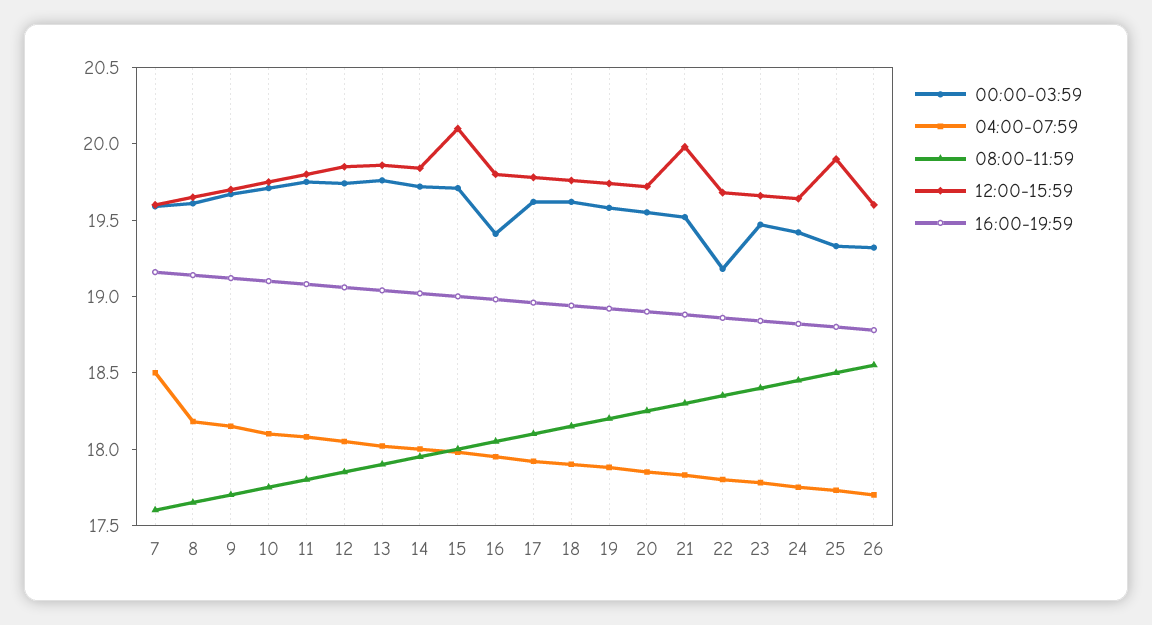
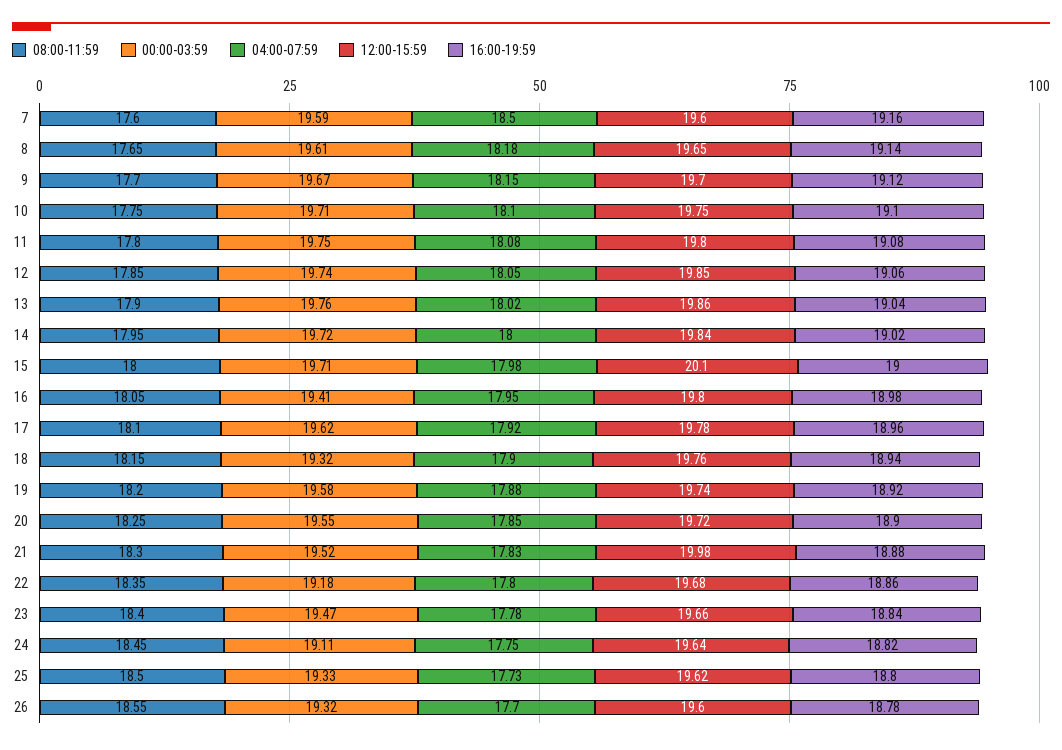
  {
    "00:00-03:59": {
      "7": 19.59,
      "8": 19.61,
      "9": 19.67,
      "10": 19.71,
      "11": 19.75,
      "12": 19.74,
      "13": 19.76,
      "14": 19.72,
      "15": 19.71,
      "16": 19.41,
      "17": 19.62,
-     "18": 19.6,
+     "18": 19.32,
      "19": 19.58,
      "20": 19.55,
      "21": 19.52,
      "22": 19.18,
      "23": 19.47,
-     "24": 19.4,
+     "24": 19.11,
      "25": 19.33,
      "26": 19.32
    },
    "04:00-07:59": {
      "7": 18.5,
      "8": 18.18,
      "9": 18.15,
      "10": 18.1,
      "11": 18.08,
      "12": 18.05,
      "13": 18.02,
      "14": 18,
      "15": 17.98,
      "16": 17.95,
      "17": 17.92,
      "18": 17.9,
      "19": 17.88,
      "20": 17.85,
      "21": 17.83,
      "22": 17.8,
      "23": 17.78,
      "24": 17.75,
      "25": 17.73,
      "26": 17.7
    },
    "08:00-11:59": {
      "7": 17.6,
      "8": 17.65,
      "9": 17.7,
      "10": 17.75,
      "11": 17.8,
      "12": 17.85,
      "13": 17.9,
      "14": 17.95,
      "15": 18,
      "16": 18.05,
      "17": 18.1,
      "18": 18.15,
      "19": 18.2,
      "20": 18.25,
      "21": 18.3,
      "22": 18.35,
      "23": 18.4,
      "24": 18.45,
      "25": 18.5,
      "26": 18.55
    },
    "12:00-15:59": {
      "7": 19.6,
      "8": 19.65,
      "9": 19.7,
      "10": 19.75,
      "11": 19.8,
      "12": 19.85,
      "13": 19.86,
      "14": 19.84,
      "15": 20.1,
      "16": 19.8,
      "17": 19.78,
      "18": 19.76,
      "19": 19.74,
      "20": 19.72,
      "21": 19.98,
      "22": 19.68,
      "23": 19.66,
      "24": 19.64,
-     "25": 19.9,
+     "25": 19.62,
      "26": 19.6
    },
    "16:00-19:59": {
      "7": 19.16,
      "8": 19.14,
      "9": 19.12,
      "10": 19.1,
      "11": 19.08,
      "12": 19.06,
      "13": 19.04,
      "14": 19.02,
      "15": 19,
      "16": 18.98,
      "17": 18.96,
      "18": 18.94,
      "19": 18.92,
      "20": 18.9,
      "21": 18.88,
      "22": 18.86,
      "23": 18.84,
      "24": 18.82,
      "25": 18.8,
      "26": 18.78
    }
  }

